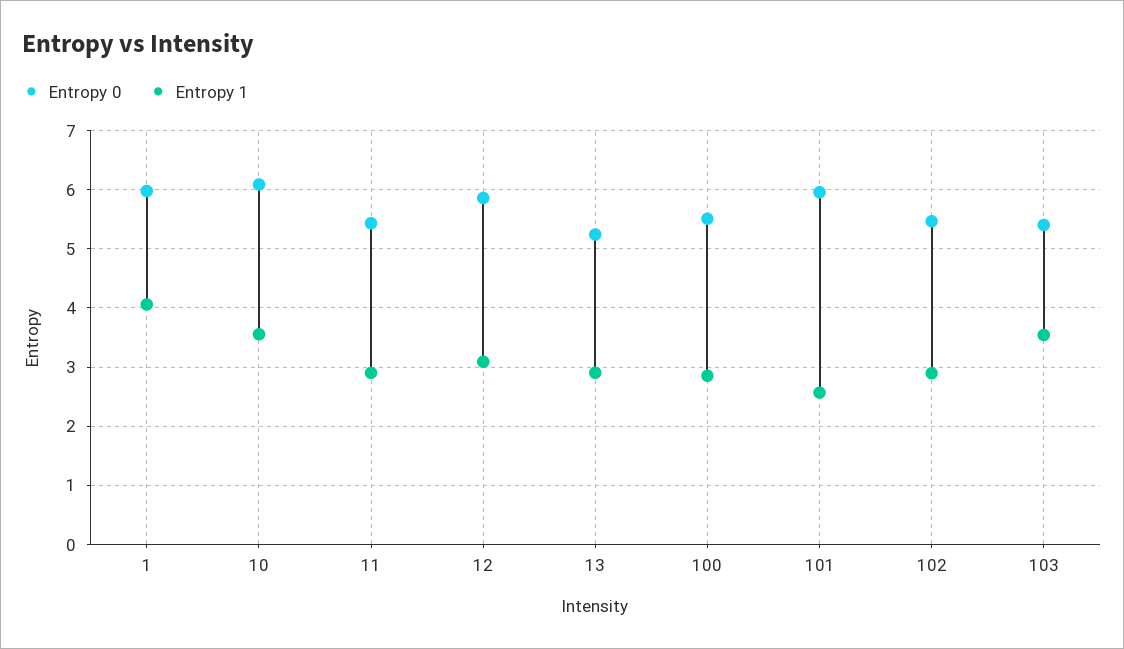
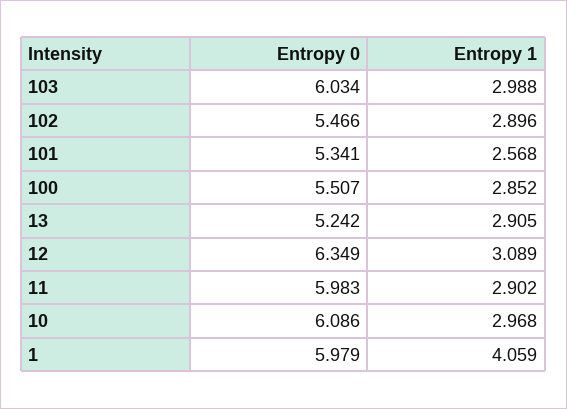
  {
    "Entropy 0": {
      "1": 5.979,
      "10": 6.086,
-     "11": 5.4,
+     "11": 5.983,
-     "12": 5.8,
+     "12": 6.349,
      "13": 5.242,
      "100": 5.507,
-     "101": 6,
+     "101": 5.341,
      "102": 5.466,
-     "103": 5.4
+     "103": 6.034
    },
    "Entropy 1": {
      "1": 4.059,
-     "10": 3.6,
+     "10": 2.968,
      "11": 2.902,
      "12": 3.089,
      "13": 2.905,
      "100": 2.852,
      "101": 2.568,
      "102": 2.896,
-     "103": 3.6
+     "103": 2.988
    }
  }

